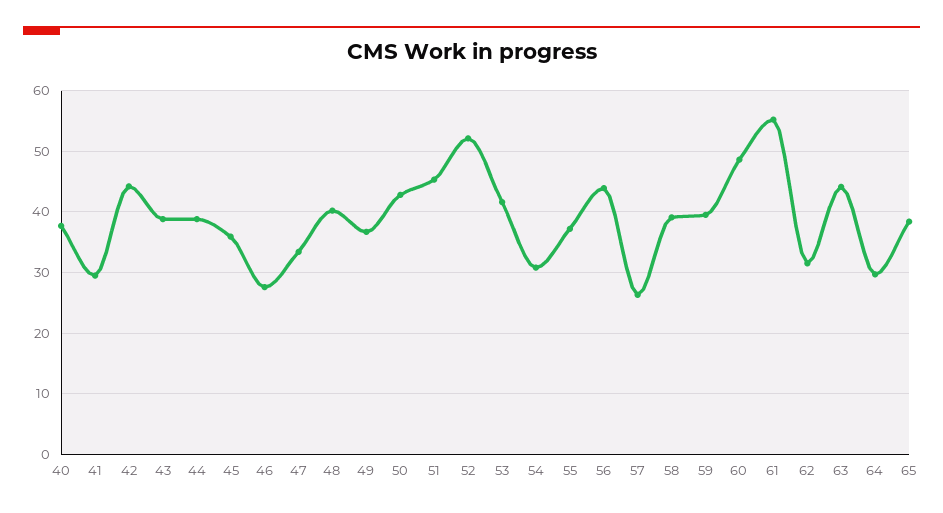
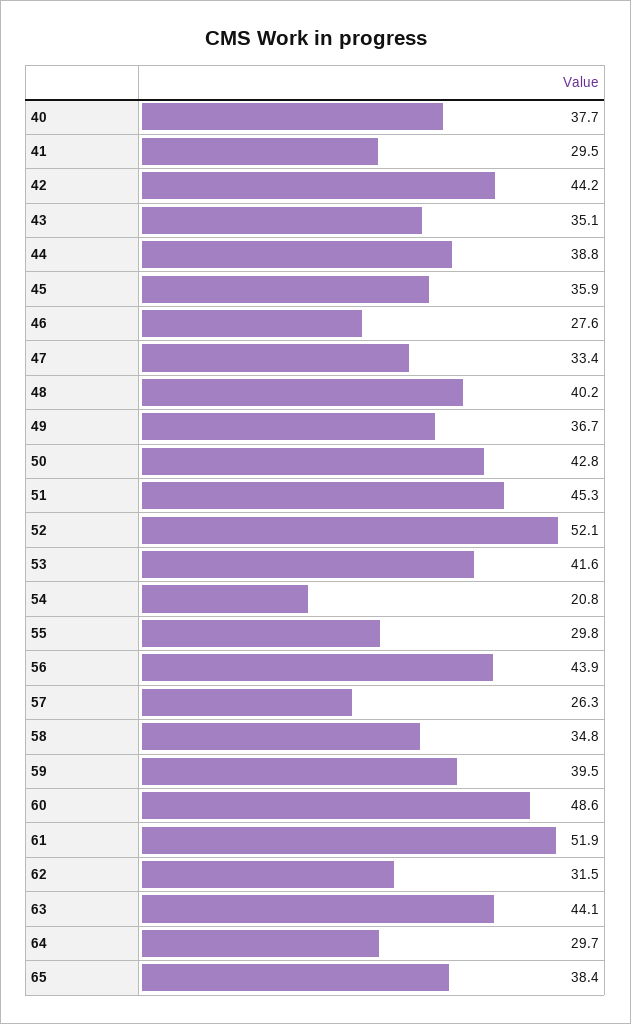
  {
    "40": 37.7,
    "41": 29.5,
    "42": 44.2,
-   "43": 39,
+   "43": 35.1,
    "44": 38.8,
    "45": 35.9,
    "46": 27.6,
    "47": 33.4,
    "48": 40.2,
    "49": 36.7,
    "50": 42.8,
    "51": 45.3,
    "52": 52.1,
    "53": 41.6,
-   "54": 31,
+   "54": 20.8,
-   "55": 37,
+   "55": 29.8,
    "56": 43.9,
    "57": 26.3,
-   "58": 39,
+   "58": 34.8,
    "59": 39.5,
    "60": 48.6,
-   "61": 55,
+   "61": 51.9,
    "62": 31.5,
    "63": 44.1,
    "64": 29.7,
    "65": 38.4
  }

